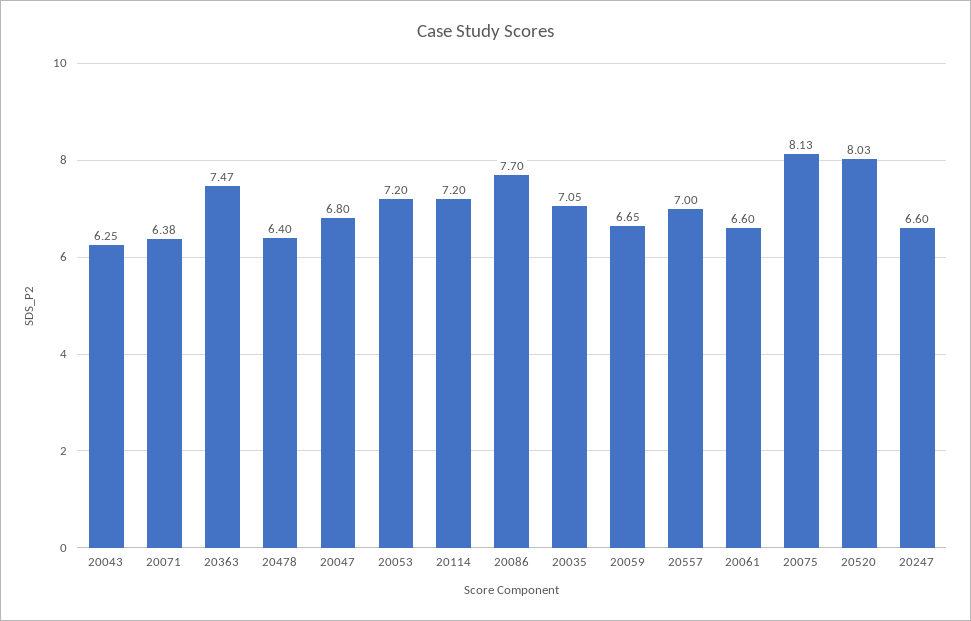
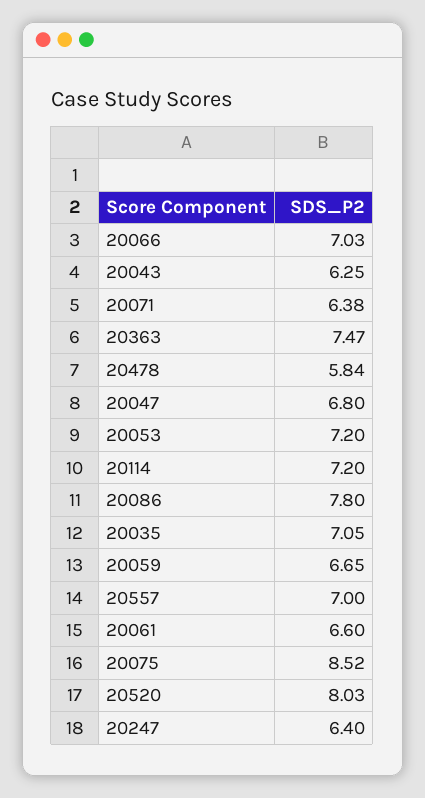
  {
    "20043": 6.25,
    "20071": 6.38,
    "20363": 7.47,
-   "20478": 6.4,
+   "20478": 5.84,
    "20047": 6.8,
    "20053": 7.2,
    "20114": 7.2,
-   "20086": 7.7,
+   "20086": 7.8,
    "20035": 7.05,
    "20059": 6.65,
    "20557": 7,
    "20061": 6.6,
-   "20075": 8.13,
+   "20075": 8.52,
    "20520": 8.03,
-   "20247": 6.6
+   "20247": 6.4,
+   "20066": 7.03
  }

